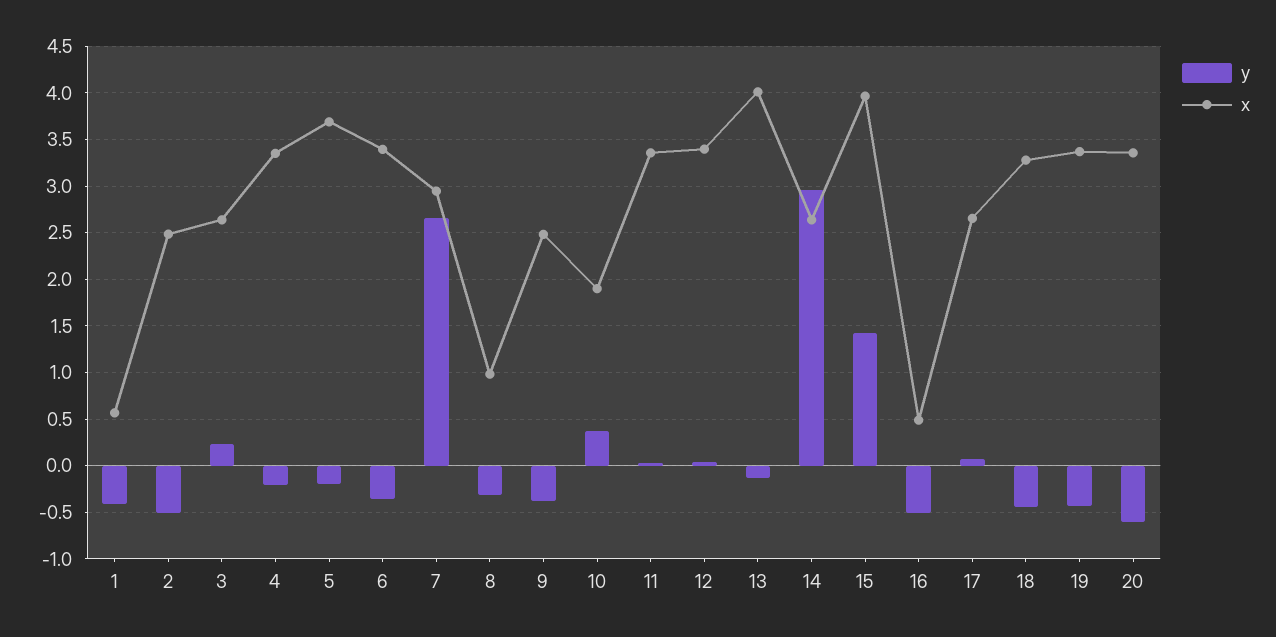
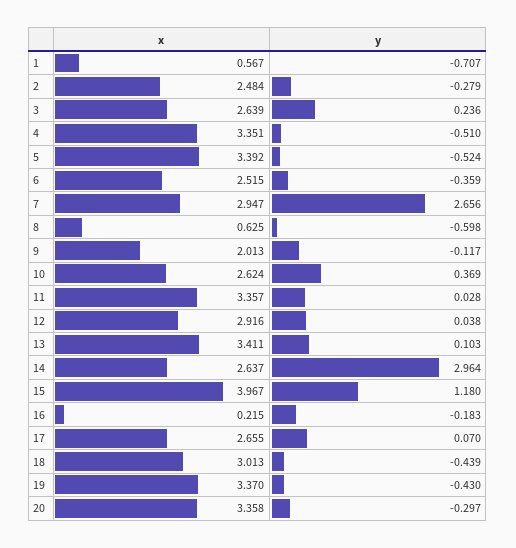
  {
    "y": {
-     "1": -0.4,
+     "1": -0.707,
-     "2": -0.5,
+     "2": -0.279,
      "3": 0.236,
-     "4": -0.2,
+     "4": -0.51,
-     "5": -0.2,
+     "5": -0.524,
      "6": -0.359,
      "7": 2.656,
-     "8": -0.3,
+     "8": -0.598,
-     "9": -0.4,
+     "9": -0.117,
      "10": 0.369,
      "11": 0.028,
      "12": 0.038,
-     "13": -0.1,
+     "13": 0.103,
      "14": 2.964,
-     "15": 1.4,
+     "15": 1.18,
-     "16": -0.5,
+     "16": -0.183,
      "17": 0.07,
      "18": -0.439,
      "19": -0.43,
-     "20": -0.6
+     "20": -0.297
    },
    "x": {
      "1": 0.567,
      "2": 2.484,
      "3": 2.639,
      "4": 3.351,
-     "5": 3.7,
+     "5": 3.392,
-     "6": 3.4,
+     "6": 2.515,
      "7": 2.947,
-     "8": 1,
+     "8": 0.625,
-     "9": 2.5,
+     "9": 2.013,
-     "10": 1.9,
+     "10": 2.624,
      "11": 3.357,
-     "12": 3.4,
+     "12": 2.916,
-     "13": 4,
+     "13": 3.411,
      "14": 2.637,
      "15": 3.967,
-     "16": 0.5,
+     "16": 0.215,
      "17": 2.655,
-     "18": 3.3,
+     "18": 3.013,
      "19": 3.37,
      "20": 3.358
    }
  }

